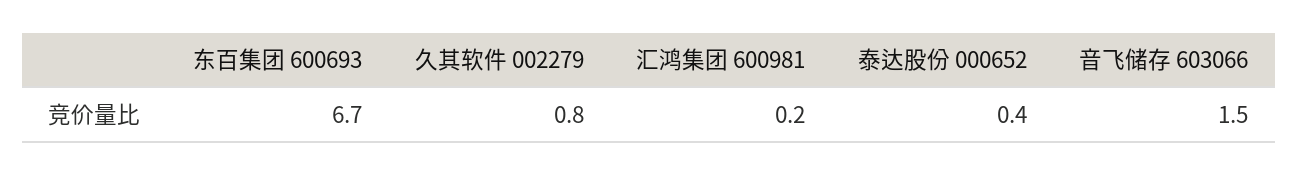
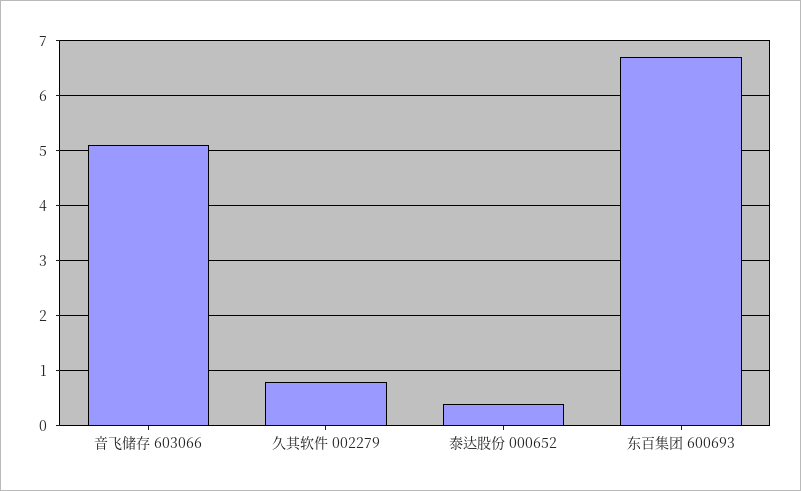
  {
    "东百集团 600693": 6.7,
    "久其软件 002279": 0.8,
-   "汇鸿集团 600981": 0.2,
    "泰达股份 000652": 0.4,
-   "音飞储存 603066": 1.5
+   "音飞储存 603066": 5
  }

